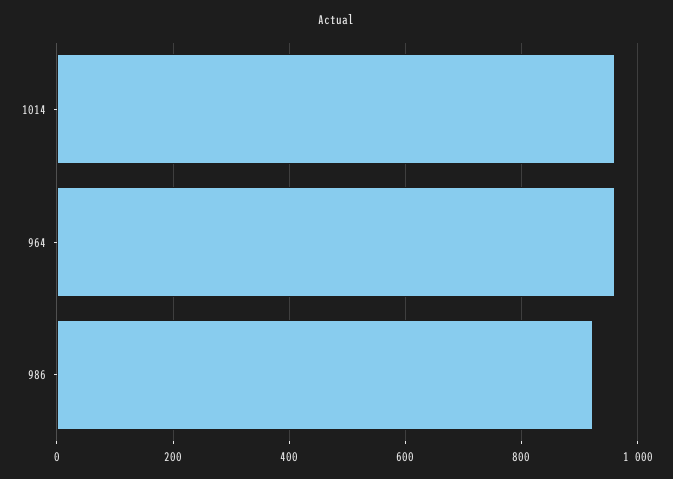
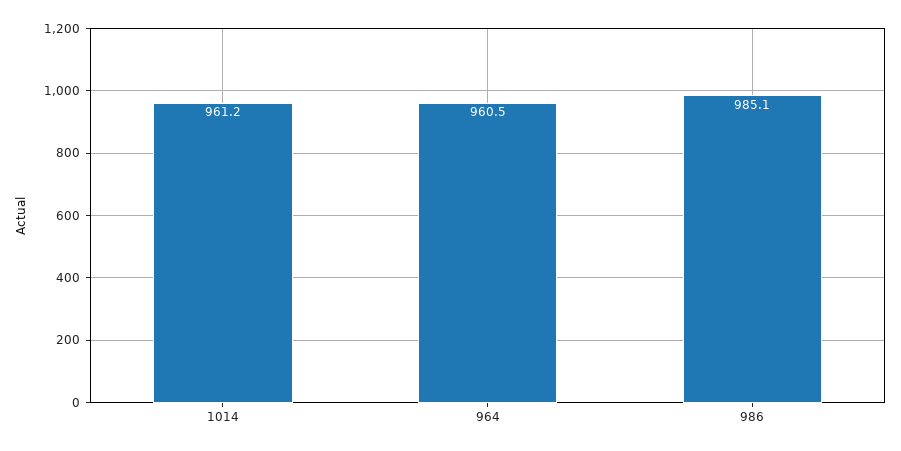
  {
    "1014": 961.2,
    "964": 960.5,
-   "986": 920
+   "986": 985.1
  }

